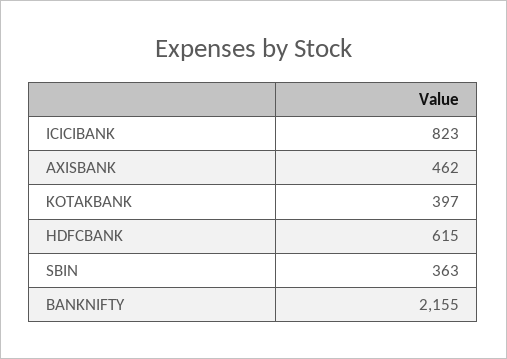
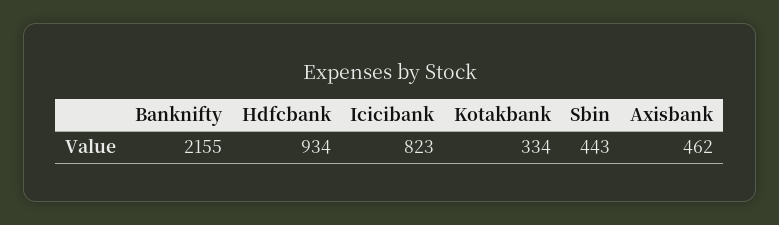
  {
    "ICICIBANK": 823,
    "AXISBANK": 462,
-   "KOTAKBANK": 397,
+   "KOTAKBANK": 334,
-   "HDFCBANK": 615,
+   "HDFCBANK": 934,
-   "SBIN": 363,
+   "SBIN": 443,
    "BANKNIFTY": 2155
  }

